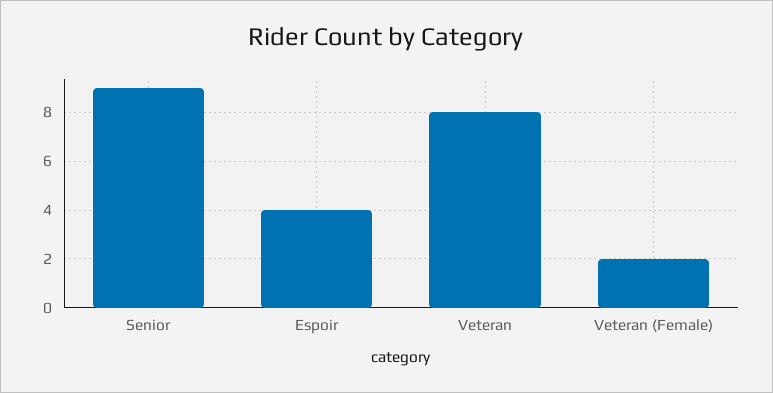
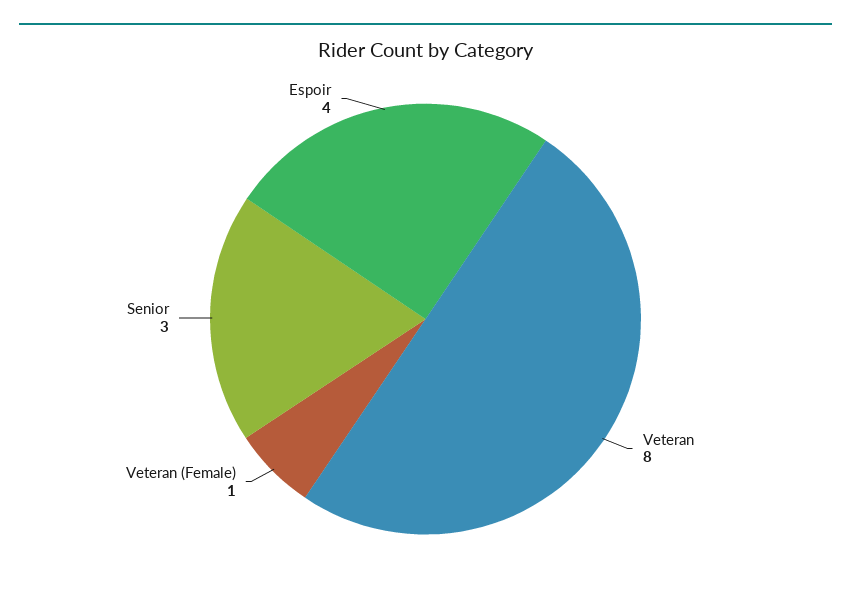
  {
-   "Senior": 9,
+   "Senior": 3,
    "Espoir": 4,
    "Veteran": 8,
-   "Veteran (Female)": 2
+   "Veteran (Female)": 1
  }

